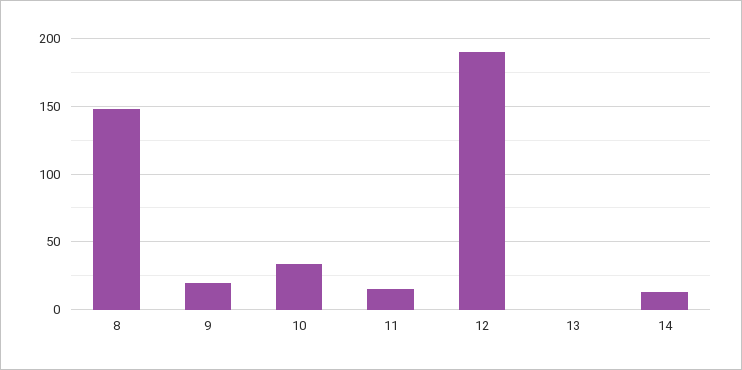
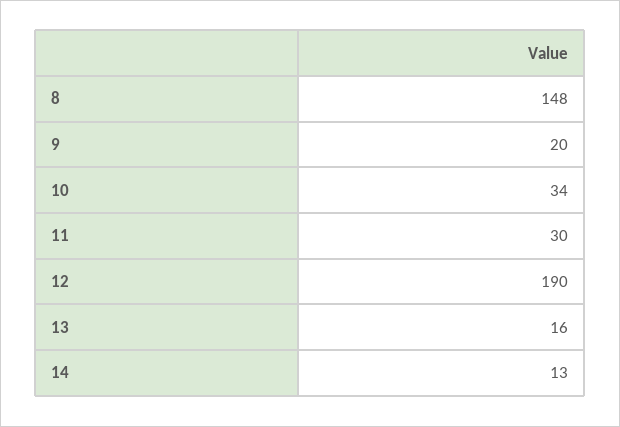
  {
    "8": 148,
    "9": 20,
    "10": 34,
-   "11": 15,
+   "11": 30,
    "12": 190,
-   "13": 0,
+   "13": 16,
    "14": 13
  }

